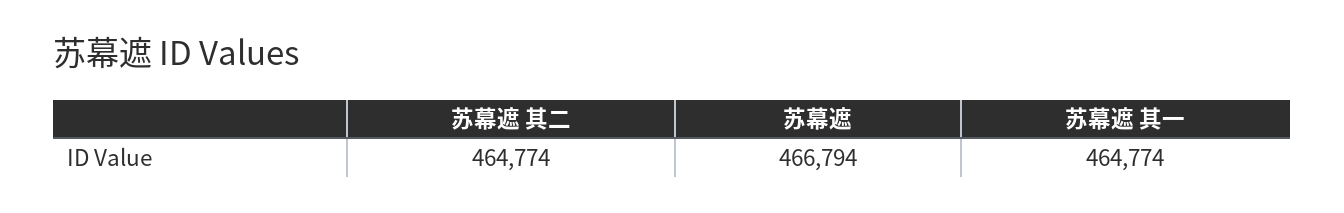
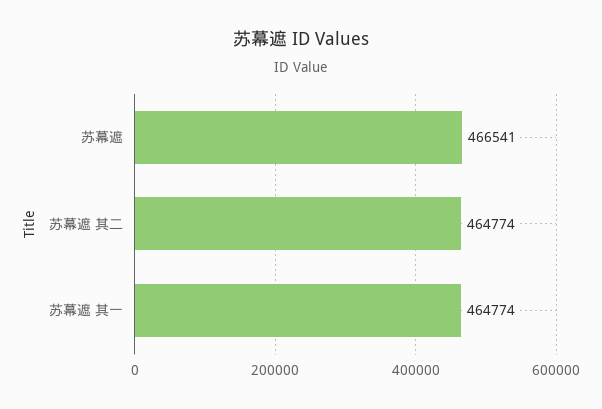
  {
    "苏幕遮 其二": 464774,
-   "苏幕遮": 466794,
+   "苏幕遮": 466541,
    "苏幕遮 其一": 464774
  }

